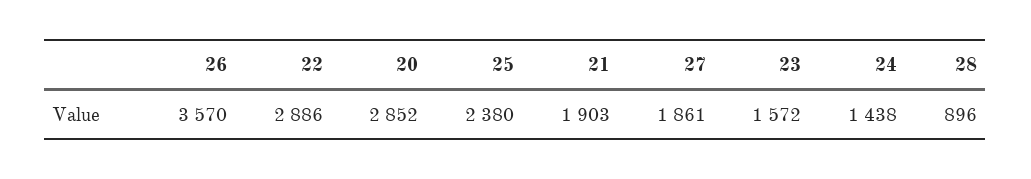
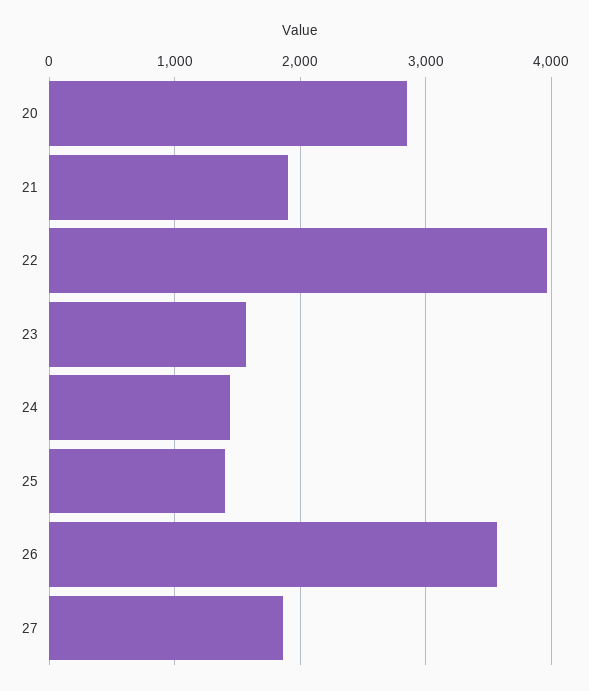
  {
    "26": 3570,
-   "22": 2886,
+   "22": 4000,
    "20": 2852,
-   "25": 2380,
+   "25": 1400,
    "21": 1903,
    "27": 1861,
    "23": 1572,
-   "24": 1438,
+   "24": 1438
-   "28": 896
  }

